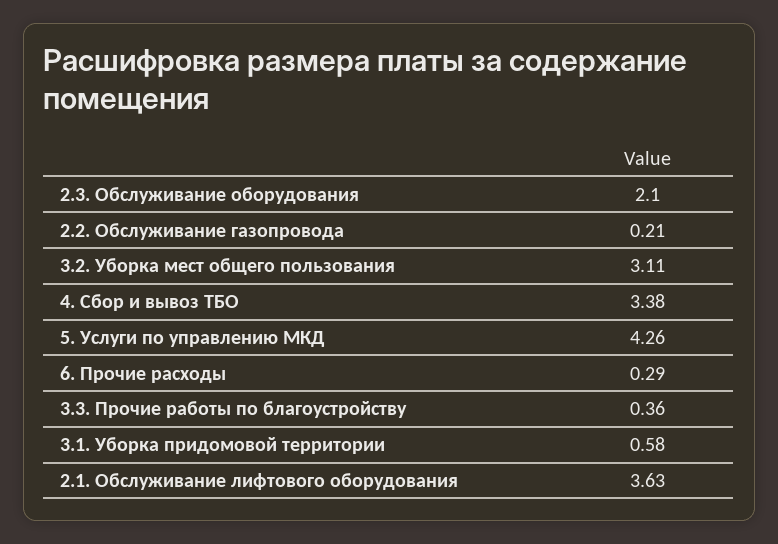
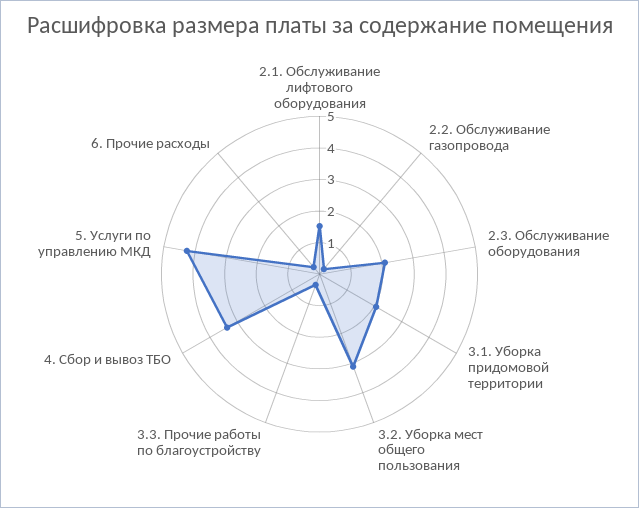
  {
    "2.3. Обслуживание оборудования": 2.1,
    "2.2. Обслуживание газопровода": 0.21,
    "3.2. Уборка мест общего пользования": 3.11,
    "4. Сбор и вывоз ТБО": 3.38,
    "5. Услуги по управлению МКД": 4.26,
    "6. Прочие расходы": 0.29,
    "3.3. Прочие работы по благоустройству": 0.36,
-   "3.1. Уборка придомовой территории": 0.58,
+   "3.1. Уборка придомовой территории": 2,
-   "2.1. Обслуживание лифтового оборудования": 3.63
+   "2.1. Обслуживание лифтового оборудования": 1.5
  }

